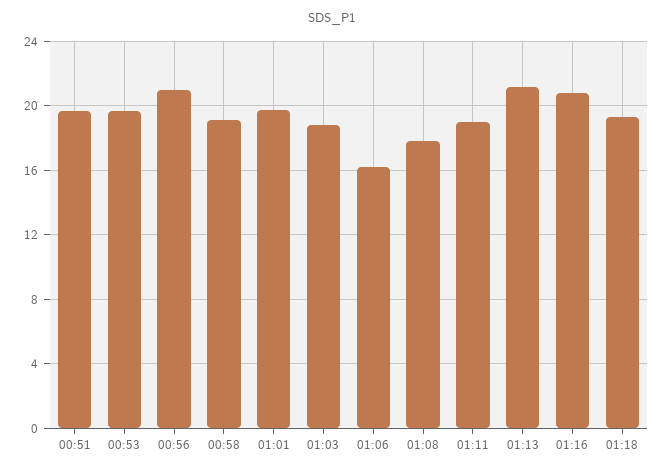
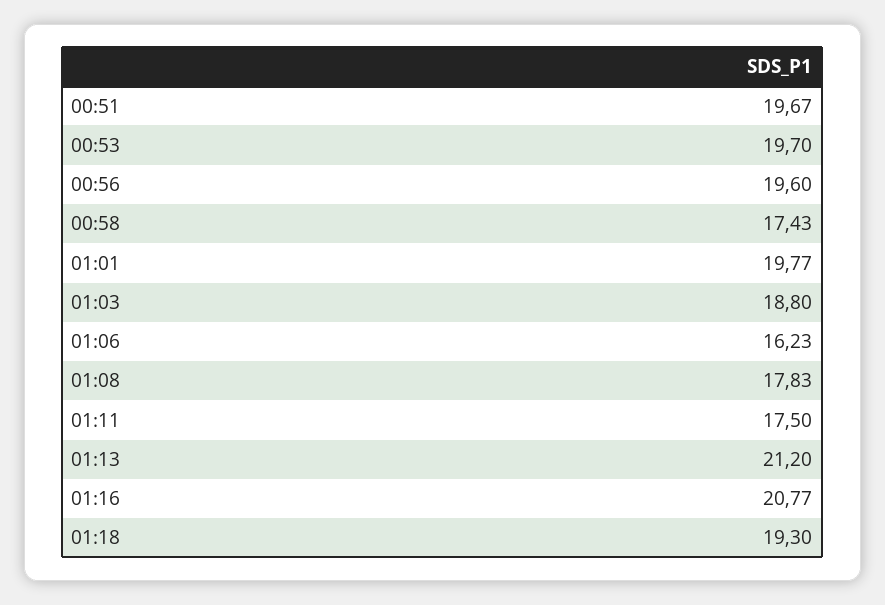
  {
    "00:51": 19.67,
    "00:53": 19.7,
-   "00:56": 21,
+   "00:56": 19.6,
-   "00:58": 19,
+   "00:58": 17.43,
    "01:01": 19.77,
    "01:03": 18.8,
    "01:06": 16.23,
    "01:08": 17.83,
-   "01:11": 19,
+   "01:11": 17.5,
    "01:13": 21.2,
    "01:16": 20.77,
    "01:18": 19.3
  }

